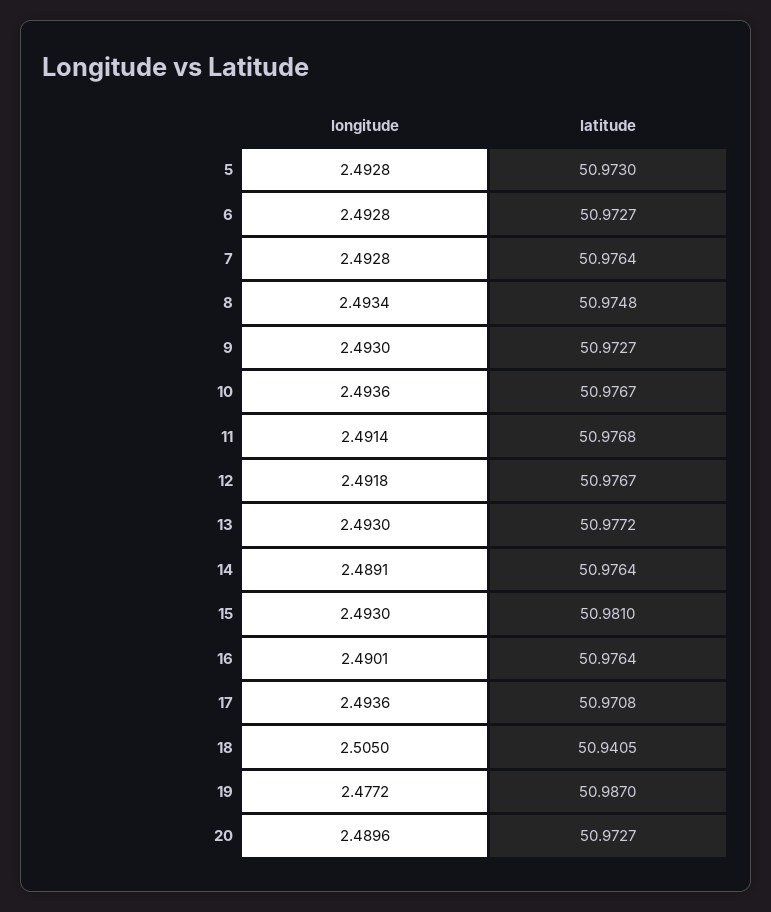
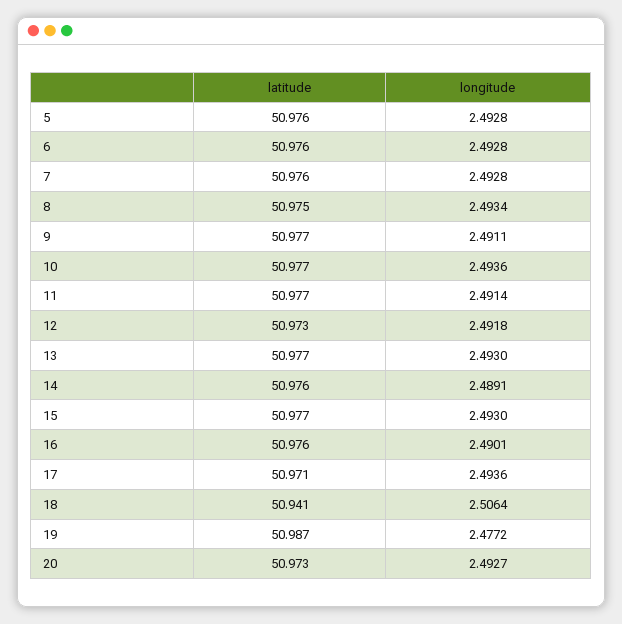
  {
    "longitude": {
      "5": 2.4928,
      "6": 2.4928,
      "7": 2.4928,
      "8": 2.4934,
-     "9": 2.493,
+     "9": 2.4911,
      "10": 2.4936,
      "11": 2.4914,
      "12": 2.4918,
      "13": 2.493,
      "14": 2.4891,
      "15": 2.493,
      "16": 2.4901,
      "17": 2.4936,
-     "18": 2.505,
+     "18": 2.5064,
      "19": 2.4772,
-     "20": 2.4896
+     "20": 2.4927
    },
    "latitude": {
-     "5": 50.973,
+     "5": 50.976,
-     "6": 50.9727,
+     "6": 50.976,
      "7": 50.9764,
      "8": 50.9748,
-     "9": 50.9727,
+     "9": 50.977,
      "10": 50.9767,
      "11": 50.9768,
-     "12": 50.9767,
+     "12": 50.973,
      "13": 50.9772,
      "14": 50.9764,
-     "15": 50.981,
+     "15": 50.977,
      "16": 50.9764,
      "17": 50.9708,
      "18": 50.9405,
      "19": 50.987,
      "20": 50.9727
    }
  }

